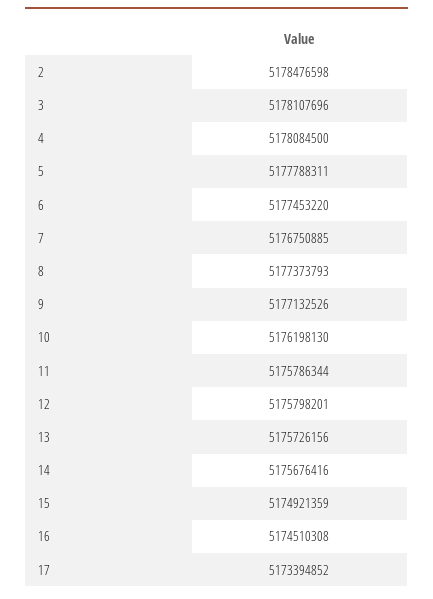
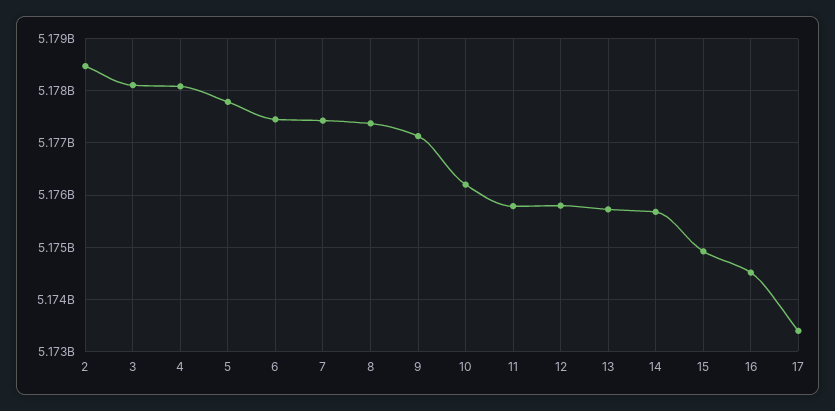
  {
    "2": 5178476598,
    "3": 5178107696,
    "4": 5178084500,
    "5": 5177788311,
    "6": 5177453220,
-   "7": 5176750885,
+   "7": 5177400000,
    "8": 5177373793,
    "9": 5177132526,
    "10": 5176198130,
    "11": 5175786344,
    "12": 5175798201,
    "13": 5175726156,
    "14": 5175676416,
    "15": 5174921359,
    "16": 5174510308,
    "17": 5173394852
  }

